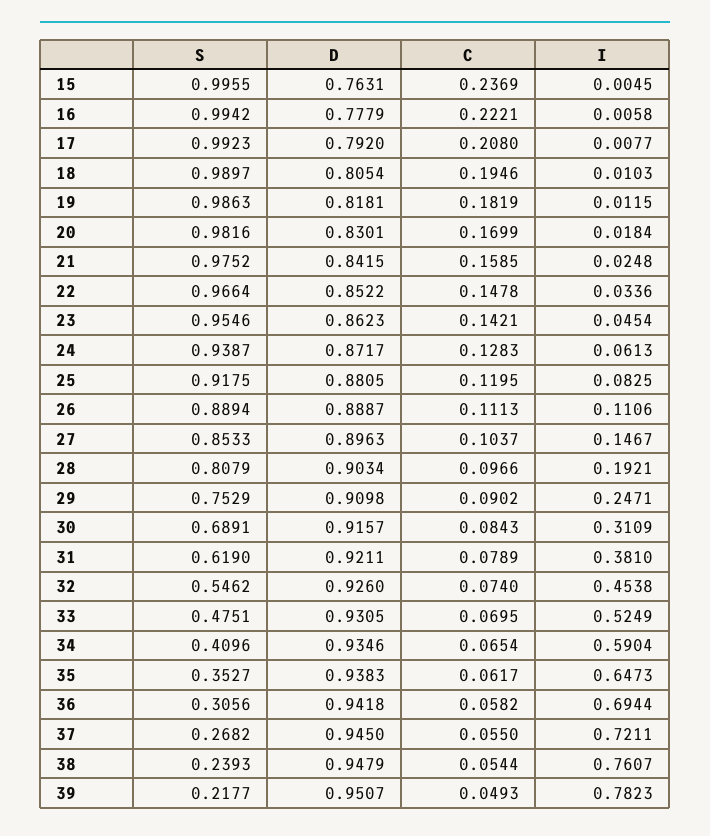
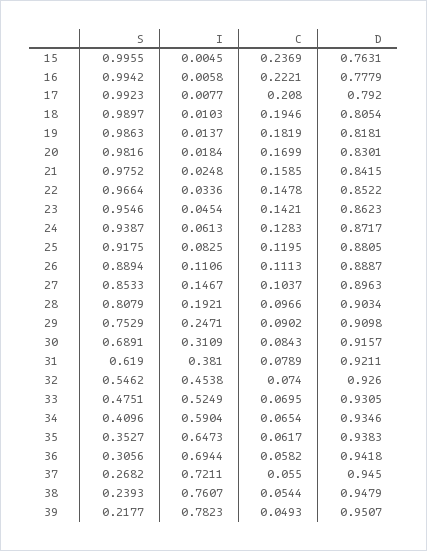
  {
    "S": {
      "15": 0.9955,
      "16": 0.9942,
      "17": 0.9923,
      "18": 0.9897,
      "19": 0.9863,
      "20": 0.9816,
      "21": 0.9752,
      "22": 0.9664,
      "23": 0.9546,
      "24": 0.9387,
      "25": 0.9175,
      "26": 0.8894,
      "27": 0.8533,
      "28": 0.8079,
      "29": 0.7529,
      "30": 0.6891,
      "31": 0.619,
      "32": 0.5462,
      "33": 0.4751,
      "34": 0.4096,
      "35": 0.3527,
      "36": 0.3056,
      "37": 0.2682,
      "38": 0.2393,
      "39": 0.2177
    },
    "D": {
      "15": 0.7631,
      "16": 0.7779,
      "17": 0.792,
      "18": 0.8054,
      "19": 0.8181,
      "20": 0.8301,
      "21": 0.8415,
      "22": 0.8522,
      "23": 0.8623,
      "24": 0.8717,
      "25": 0.8805,
      "26": 0.8887,
      "27": 0.8963,
      "28": 0.9034,
      "29": 0.9098,
      "30": 0.9157,
      "31": 0.9211,
      "32": 0.926,
      "33": 0.9305,
      "34": 0.9346,
      "35": 0.9383,
      "36": 0.9418,
      "37": 0.945,
      "38": 0.9479,
      "39": 0.9507
    },
    "C": {
      "15": 0.2369,
      "16": 0.2221,
      "17": 0.208,
      "18": 0.1946,
      "19": 0.1819,
      "20": 0.1699,
      "21": 0.1585,
      "22": 0.1478,
      "23": 0.1421,
      "24": 0.1283,
      "25": 0.1195,
      "26": 0.1113,
      "27": 0.1037,
      "28": 0.0966,
      "29": 0.0902,
      "30": 0.0843,
      "31": 0.0789,
      "32": 0.074,
      "33": 0.0695,
      "34": 0.0654,
      "35": 0.0617,
      "36": 0.0582,
      "37": 0.055,
      "38": 0.0544,
      "39": 0.0493
    },
    "I": {
      "15": 0.0045,
      "16": 0.0058,
      "17": 0.0077,
      "18": 0.0103,
-     "19": 0.0115,
+     "19": 0.0137,
      "20": 0.0184,
      "21": 0.0248,
      "22": 0.0336,
      "23": 0.0454,
      "24": 0.0613,
      "25": 0.0825,
      "26": 0.1106,
      "27": 0.1467,
      "28": 0.1921,
      "29": 0.2471,
      "30": 0.3109,
      "31": 0.381,
      "32": 0.4538,
      "33": 0.5249,
      "34": 0.5904,
      "35": 0.6473,
      "36": 0.6944,
      "37": 0.7211,
      "38": 0.7607,
      "39": 0.7823
    }
  }

